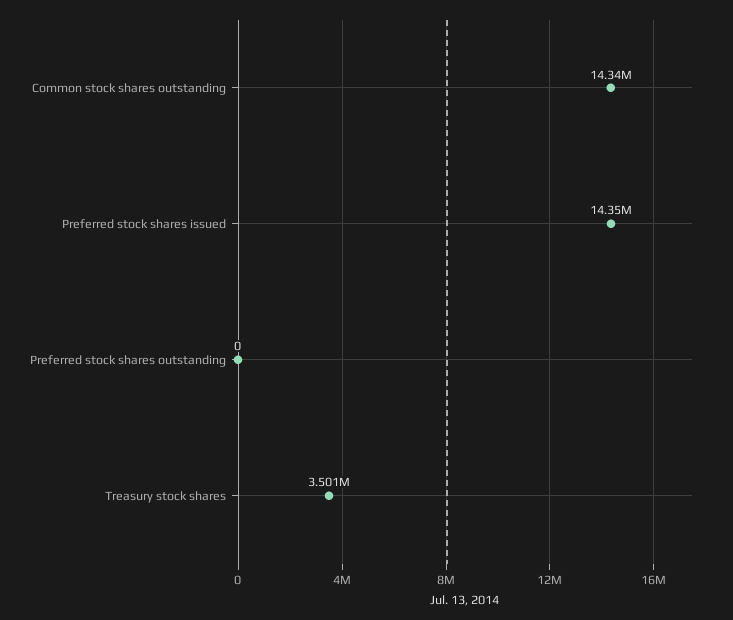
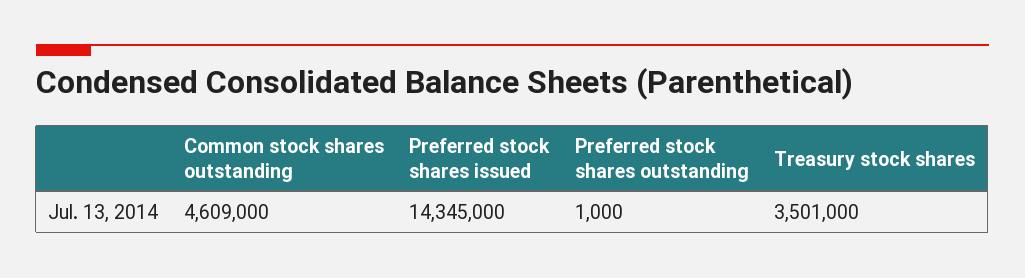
  {
-   "Common stock shares outstanding": 14340000,
+   "Common stock shares outstanding": 4609000,
    "Preferred stock shares issued": 14345000,
-   "Preferred stock shares outstanding": 0,
+   "Preferred stock shares outstanding": 1000,
    "Treasury stock shares": 3501000
  }

